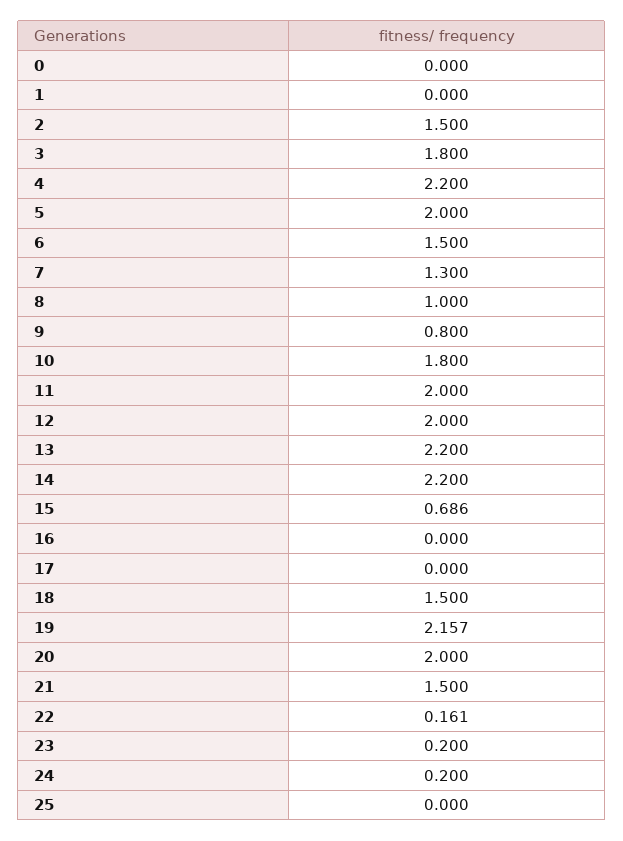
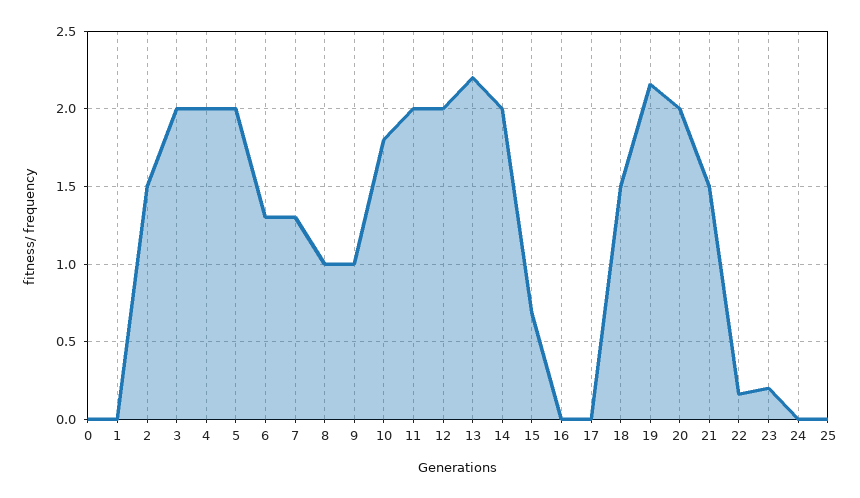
  {
    "0": 0,
    "1": 0,
    "2": 1.5,
-   "3": 1.8,
+   "3": 2,
-   "4": 2.2,
+   "4": 2,
    "5": 2,
-   "6": 1.5,
+   "6": 1.3,
    "7": 1.3,
    "8": 1,
-   "9": 0.8,
+   "9": 1,
    "10": 1.8,
    "11": 2,
    "12": 2,
    "13": 2.2,
-   "14": 2.2,
+   "14": 2,
    "15": 0.686,
    "16": 0,
    "17": 0,
    "18": 1.5,
    "19": 2.157,
    "20": 2,
    "21": 1.5,
    "22": 0.161,
    "23": 0.2,
-   "24": 0.2,
+   "24": 0,
    "25": 0
  }

